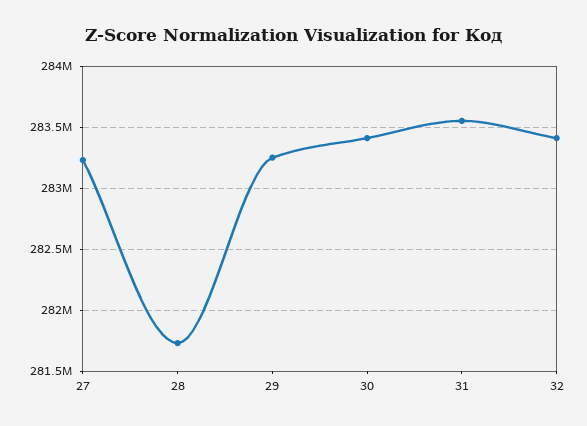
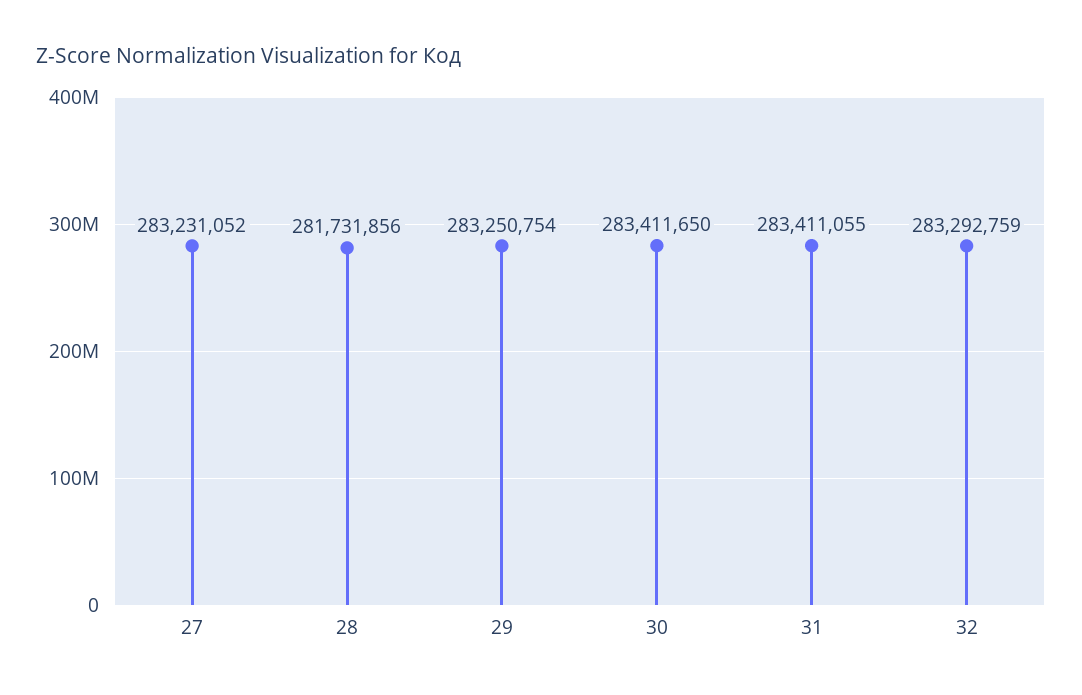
  {
    "27": 283231052,
    "28": 281731856,
    "29": 283250754,
    "30": 283411650,
-   "31": 283550000,
+   "31": 283411055,
-   "32": 283400000
+   "32": 283292759
  }

